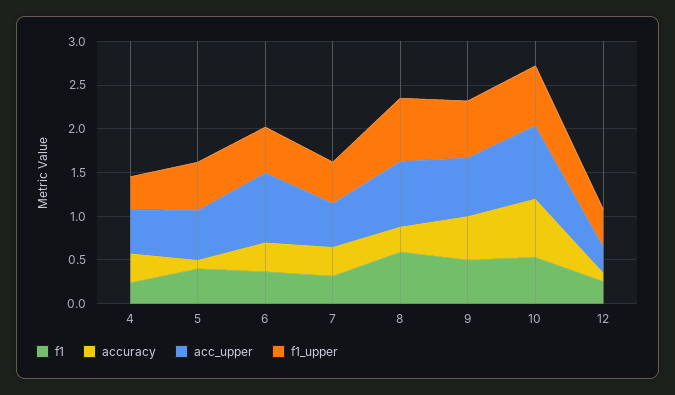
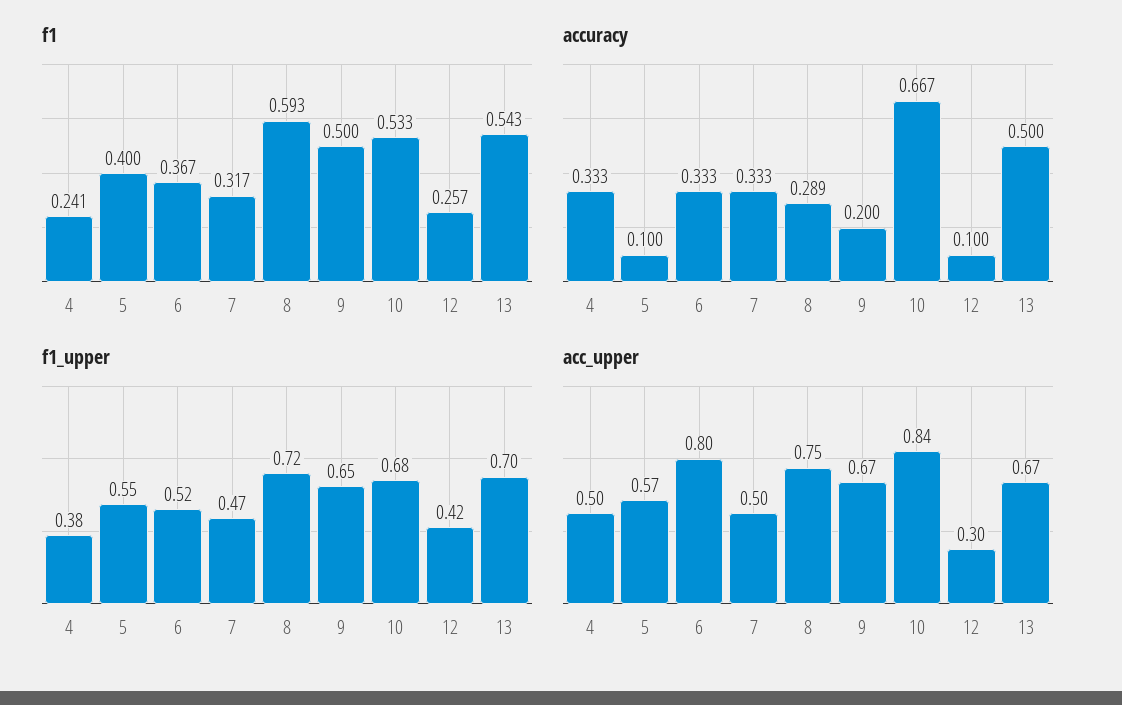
  {
    "f1": {
      "4": 0.241,
      "5": 0.4,
      "6": 0.367,
      "7": 0.317,
      "8": 0.593,
      "9": 0.5,
      "10": 0.533,
-     "12": 0.257
+     "12": 0.257,
+     "13": 0.543
    },
    "accuracy": {
      "4": 0.333,
      "5": 0.1,
      "6": 0.333,
      "7": 0.333,
      "8": 0.289,
-     "9": 0.5,
+     "9": 0.2,
      "10": 0.667,
-     "12": 0.1
+     "12": 0.1,
+     "13": 0.5
    },
    "acc_upper": {
      "4": 0.5,
      "5": 0.57,
      "6": 0.8,
      "7": 0.5,
      "8": 0.75,
      "9": 0.67,
      "10": 0.84,
-     "12": 0.3
+     "12": 0.3,
+     "13": 0.67
    },
    "f1_upper": {
      "4": 0.38,
      "5": 0.55,
      "6": 0.52,
      "7": 0.47,
      "8": 0.72,
      "9": 0.65,
      "10": 0.68,
-     "12": 0.42
+     "12": 0.42,
+     "13": 0.7
    }
  }

